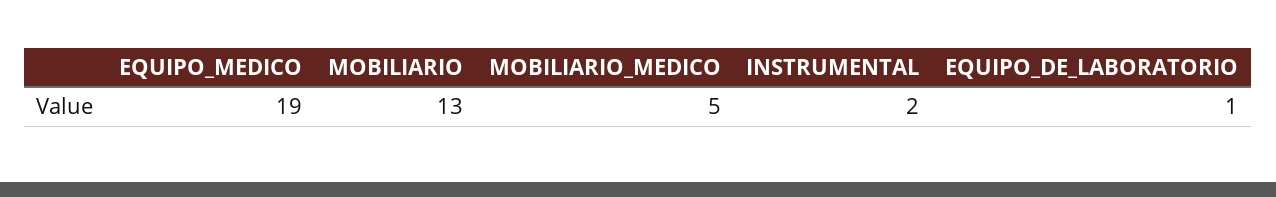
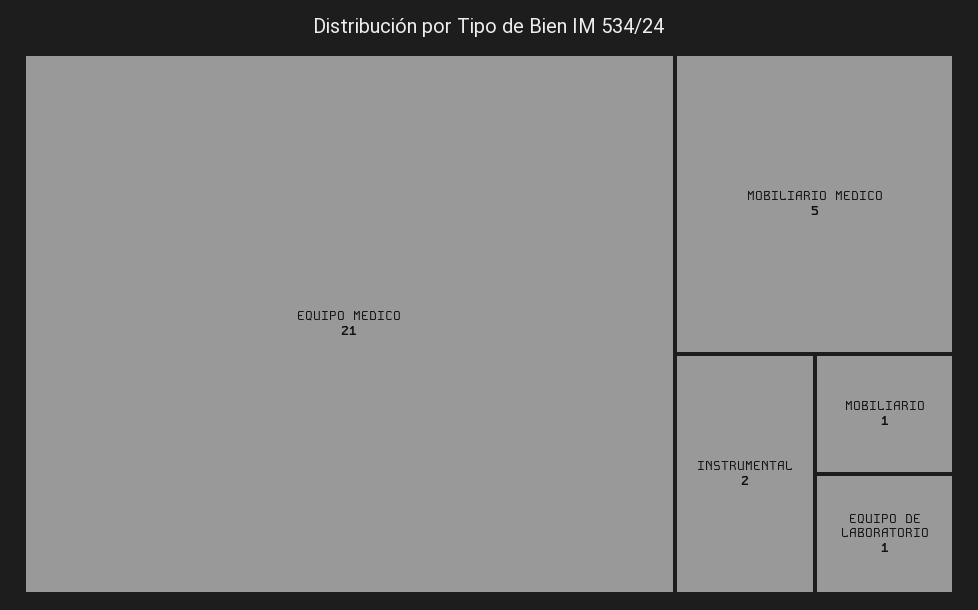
  {
-   "EQUIPO_MEDICO": 19,
+   "EQUIPO_MEDICO": 21,
-   "MOBILIARIO": 13,
+   "MOBILIARIO": 1,
    "MOBILIARIO_MEDICO": 5,
    "INSTRUMENTAL": 2,
    "EQUIPO_DE_LABORATORIO": 1
  }

